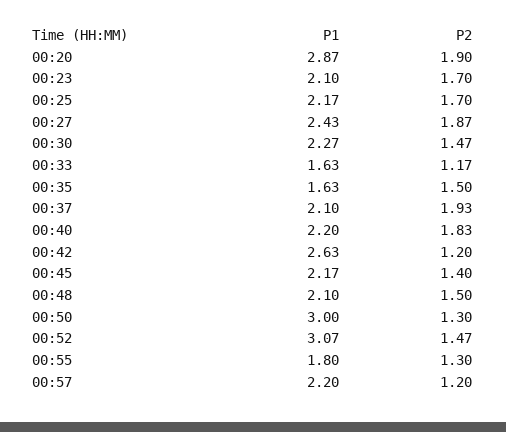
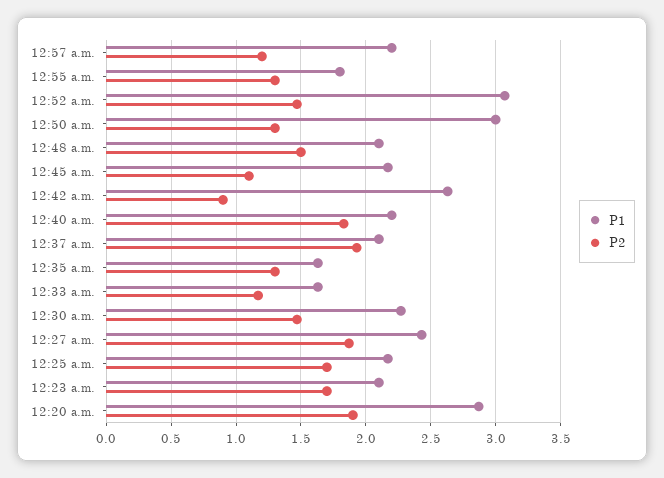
  {
    "P1": {
      "00:20": 2.87,
      "00:23": 2.1,
      "00:25": 2.17,
      "00:27": 2.43,
      "00:30": 2.27,
      "00:33": 1.63,
      "00:35": 1.63,
      "00:37": 2.1,
      "00:40": 2.2,
      "00:42": 2.63,
      "00:45": 2.17,
      "00:48": 2.1,
      "00:50": 3,
      "00:52": 3.07,
      "00:55": 1.8,
      "00:57": 2.2
    },
    "P2": {
      "00:20": 1.9,
      "00:23": 1.7,
      "00:25": 1.7,
      "00:27": 1.87,
      "00:30": 1.47,
      "00:33": 1.17,
-     "00:35": 1.5,
+     "00:35": 1.3,
      "00:37": 1.93,
      "00:40": 1.83,
-     "00:42": 1.2,
+     "00:42": 0.9,
-     "00:45": 1.4,
+     "00:45": 1.1,
      "00:48": 1.5,
      "00:50": 1.3,
      "00:52": 1.47,
      "00:55": 1.3,
      "00:57": 1.2
    }
  }

